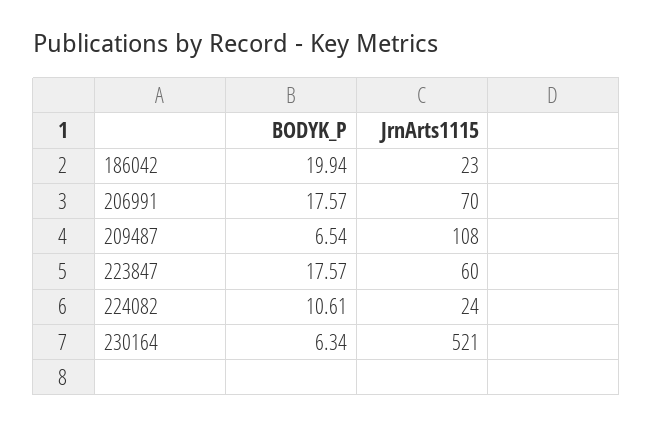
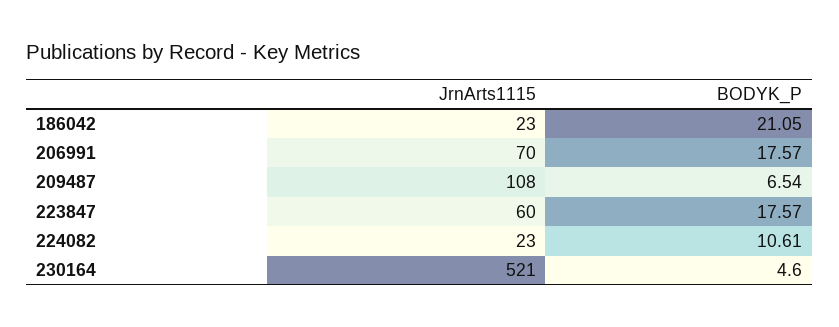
  {
    "BODYK_P": {
-     "186042": 19.94,
+     "186042": 21.05,
      "206991": 17.57,
      "209487": 6.54,
      "223847": 17.57,
      "224082": 10.61,
-     "230164": 6.34
+     "230164": 4.6
    },
    "JrnArts1115": {
      "186042": 23,
      "206991": 70,
      "209487": 108,
      "223847": 60,
-     "224082": 24,
+     "224082": 23,
      "230164": 521
    }
  }

